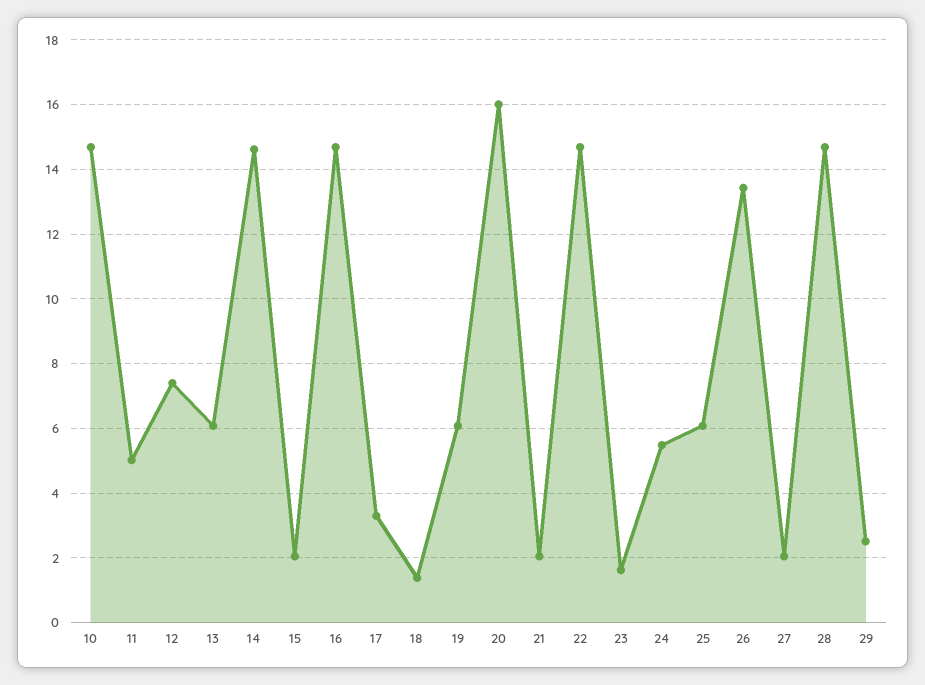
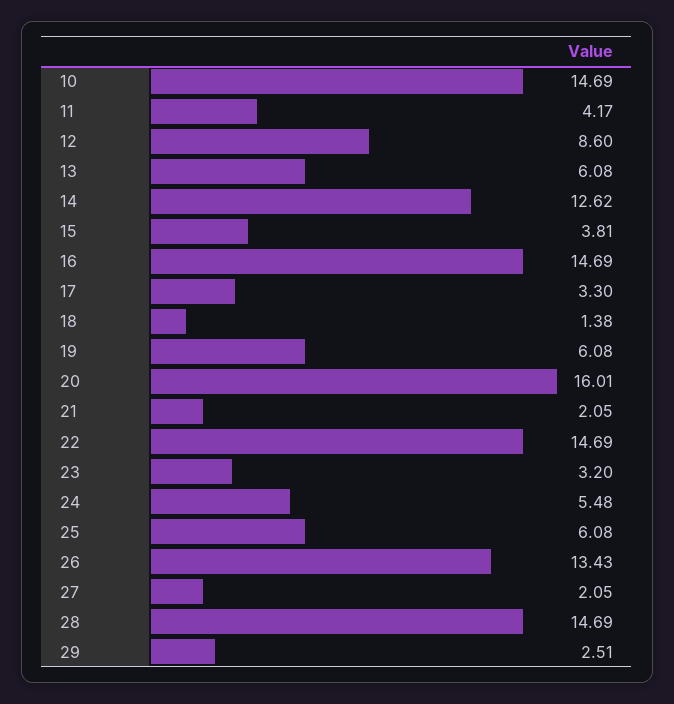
  {
    "10": 14.69,
-   "11": 5,
+   "11": 4.17,
-   "12": 7.4,
+   "12": 8.6,
    "13": 6.08,
-   "14": 14.6,
+   "14": 12.62,
-   "15": 2,
+   "15": 3.81,
    "16": 14.69,
    "17": 3.3,
    "18": 1.38,
    "19": 6.08,
    "20": 16.01,
    "21": 2.05,
    "22": 14.69,
-   "23": 1.6,
+   "23": 3.2,
    "24": 5.48,
    "25": 6.08,
    "26": 13.43,
    "27": 2.05,
    "28": 14.69,
    "29": 2.51
  }

